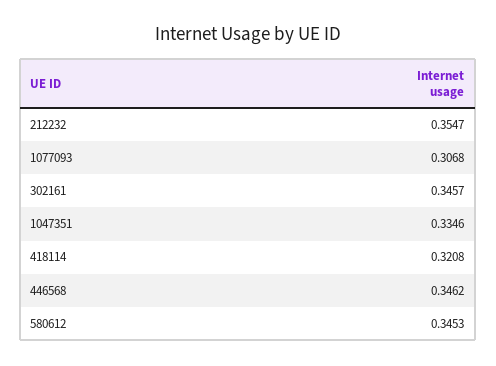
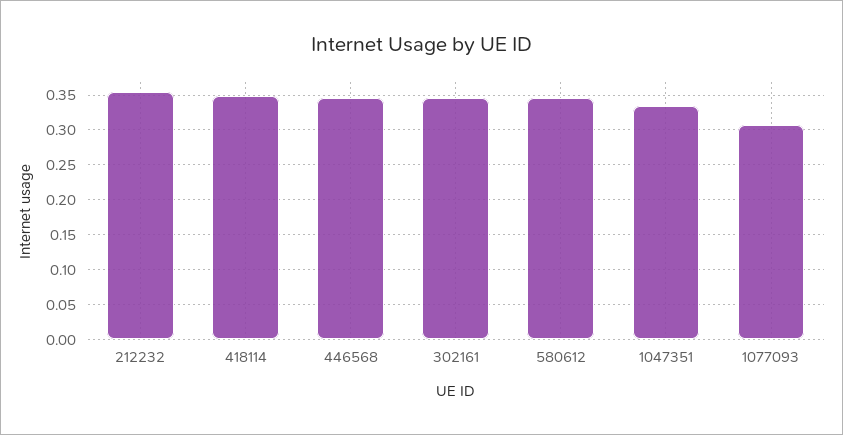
  {
    "212232": 0.3547,
    "1077093": 0.3068,
    "302161": 0.3457,
    "1047351": 0.3346,
-   "418114": 0.3208,
+   "418114": 0.35,
    "446568": 0.3462,
    "580612": 0.3453
  }

